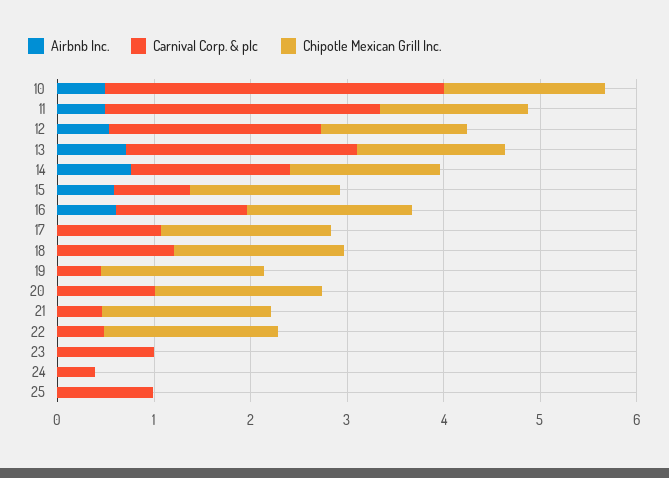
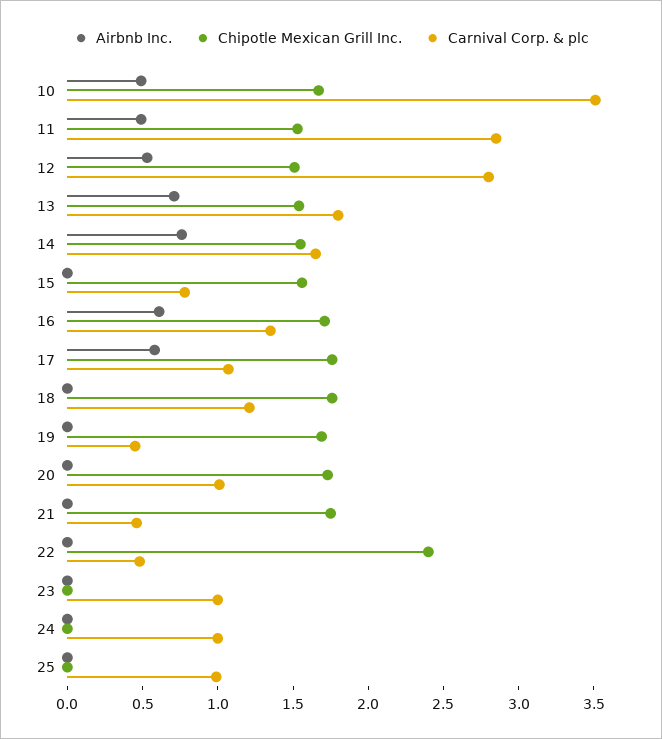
  {
    "Airbnb Inc.": {
      "10": 0.5,
      "11": 0.5,
      "12": 0.5,
      "13": 0.7,
      "14": 0.8,
-     "15": 0.6,
+     "15": 0,
      "16": 0.6,
-     "17": 0,
+     "17": 0.6,
      "18": 0,
      "19": 0,
      "20": 0,
      "21": 0,
      "22": 0,
      "23": 0,
      "24": 0,
      "25": 0
    },
    "Carnival Corp. & plc": {
      "10": 3.5,
      "11": 2.9,
-     "12": 2.2,
+     "12": 2.8,
-     "13": 2.4,
+     "13": 1.8,
      "14": 1.7,
      "15": 0.8,
      "16": 1.4,
      "17": 1.1,
      "18": 1.2,
      "19": 0.5,
      "20": 1,
      "21": 0.5,
      "22": 0.5,
      "23": 1,
-     "24": 0.4,
+     "24": 1,
      "25": 1
    },
    "Chipotle Mexican Grill Inc.": {
      "10": 1.7,
      "11": 1.5,
      "12": 1.5,
      "13": 1.5,
      "14": 1.6,
      "15": 1.6,
      "16": 1.7,
      "17": 1.8,
      "18": 1.8,
      "19": 1.7,
      "20": 1.7,
      "21": 1.8,
-     "22": 1.8,
+     "22": 2.4,
      "23": 0,
      "24": 0,
      "25": 0
    }
  }

